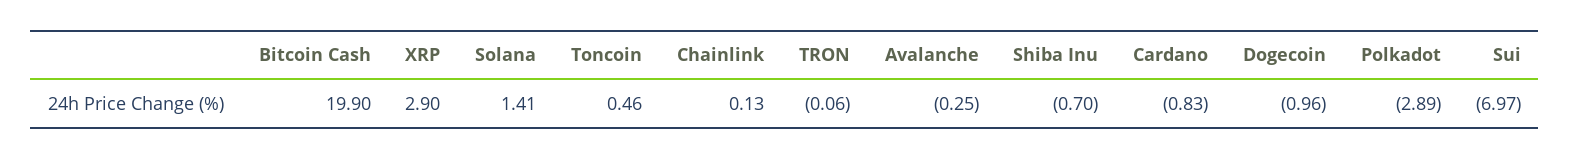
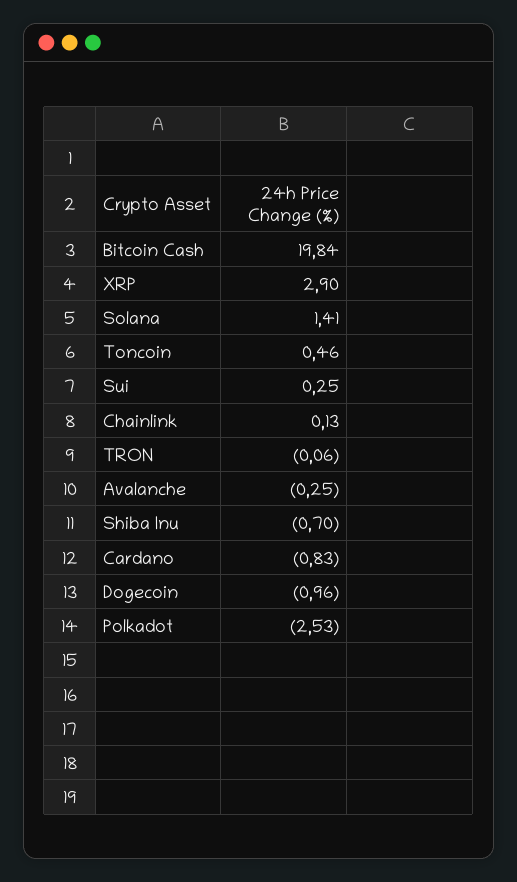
  {
-   "Bitcoin Cash": 19.9,
+   "Bitcoin Cash": 19.84,
    "XRP": 2.9,
    "Solana": 1.41,
    "Toncoin": 0.46,
    "Chainlink": 0.13,
    "TRON": -0.06,
    "Avalanche": -0.25,
    "Shiba Inu": -0.7,
    "Cardano": -0.83,
    "Dogecoin": -0.96,
-   "Polkadot": -2.89,
+   "Polkadot": -2.53,
-   "Sui": -6.97
+   "Sui": 0.25
  }

